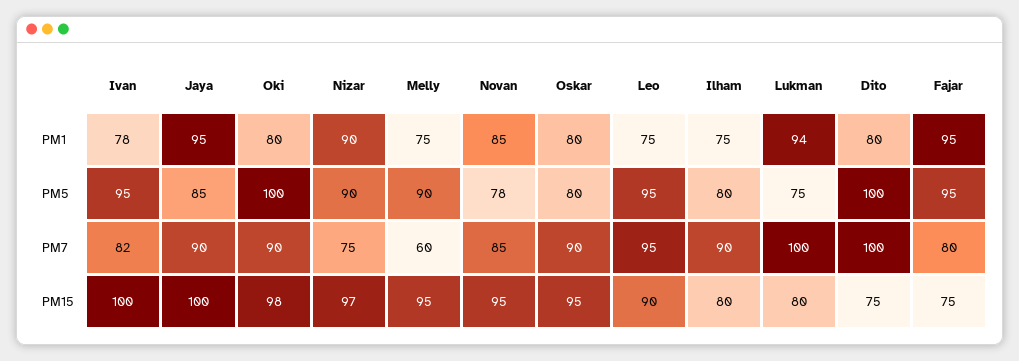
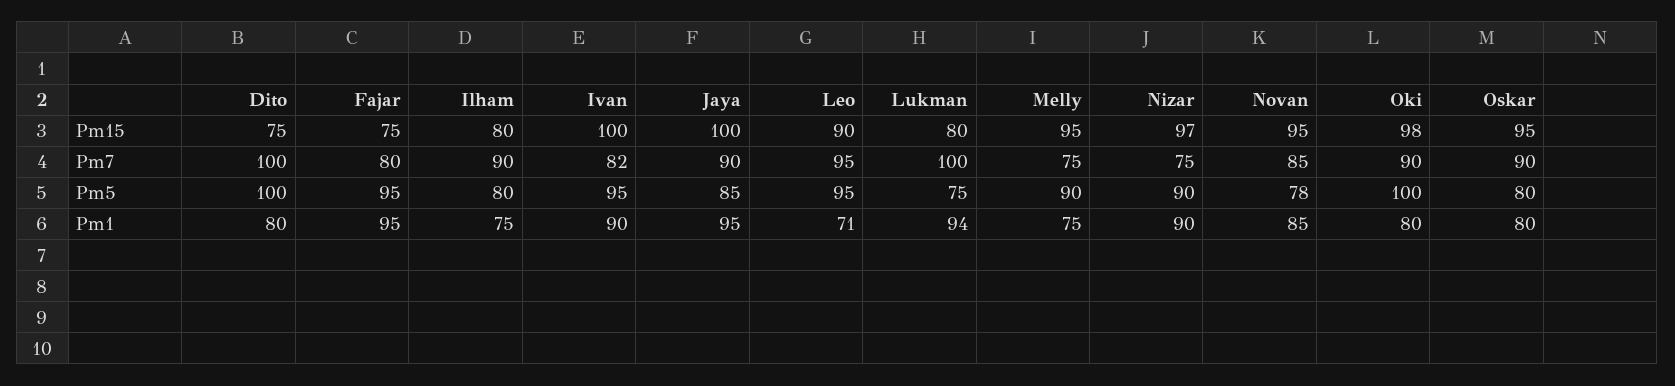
  {
    "Ivan": {
-     "PM1": 78,
+     "PM1": 90,
      "PM5": 95,
      "PM7": 82,
      "PM15": 100
    },
    "Jaya": {
      "PM1": 95,
      "PM5": 85,
      "PM7": 90,
      "PM15": 100
    },
    "Oki": {
      "PM1": 80,
      "PM5": 100,
      "PM7": 90,
      "PM15": 98
    },
    "Nizar": {
      "PM1": 90,
      "PM5": 90,
      "PM7": 75,
      "PM15": 97
    },
    "Melly": {
      "PM1": 75,
      "PM5": 90,
-     "PM7": 60,
+     "PM7": 75,
      "PM15": 95
    },
    "Novan": {
      "PM1": 85,
      "PM5": 78,
      "PM7": 85,
      "PM15": 95
    },
    "Oskar": {
      "PM1": 80,
      "PM5": 80,
      "PM7": 90,
      "PM15": 95
    },
    "Leo": {
-     "PM1": 75,
+     "PM1": 71,
      "PM5": 95,
      "PM7": 95,
      "PM15": 90
    },
    "Ilham": {
      "PM1": 75,
      "PM5": 80,
      "PM7": 90,
      "PM15": 80
    },
    "Lukman": {
      "PM1": 94,
      "PM5": 75,
      "PM7": 100,
      "PM15": 80
    },
    "Dito": {
      "PM1": 80,
      "PM5": 100,
      "PM7": 100,
      "PM15": 75
    },
    "Fajar": {
      "PM1": 95,
      "PM5": 95,
      "PM7": 80,
      "PM15": 75
    }
  }

